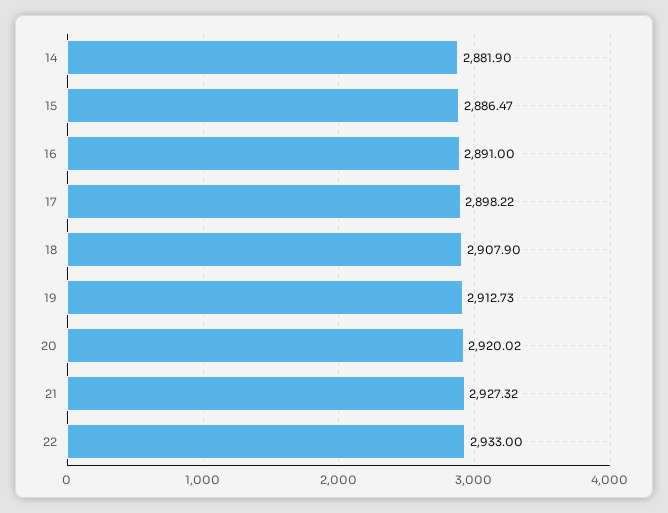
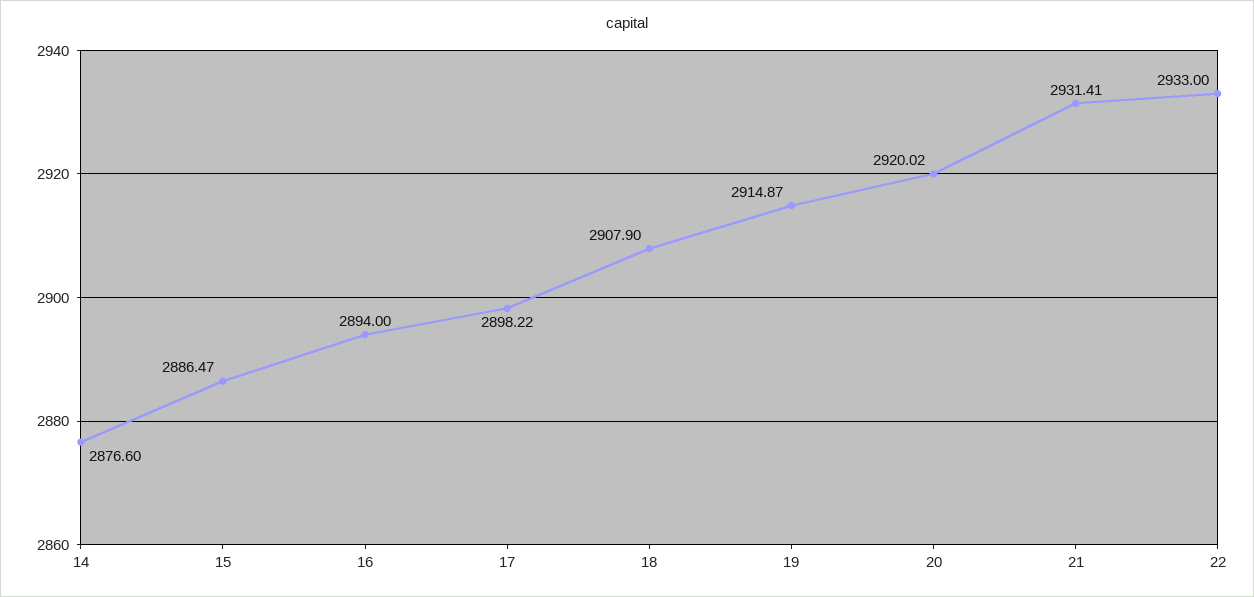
  {
-   "14": 2881.9,
+   "14": 2876.6,
    "15": 2886.47,
-   "16": 2891,
+   "16": 2894,
    "17": 2898.22,
    "18": 2907.9,
-   "19": 2912.73,
+   "19": 2914.87,
    "20": 2920.02,
-   "21": 2927.32,
+   "21": 2931.41,
    "22": 2933
  }

